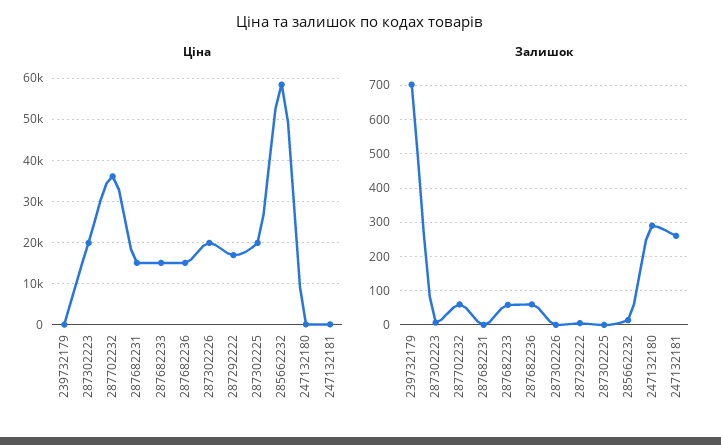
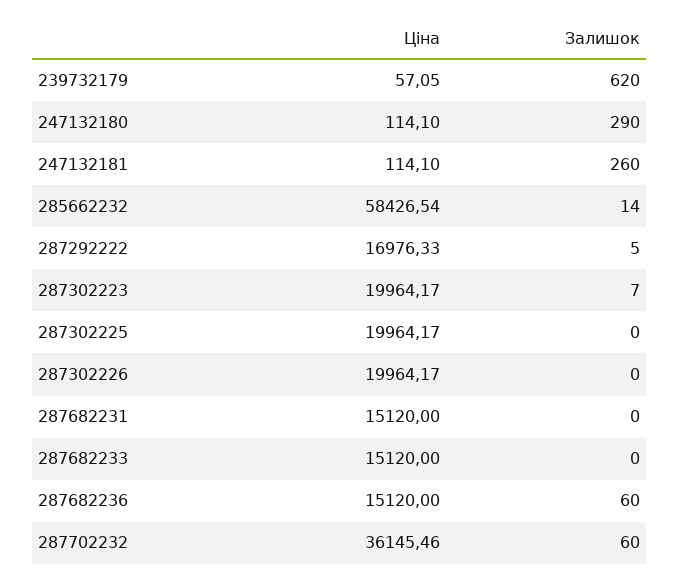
  {
    "Ціна": {
      "239732179": 57.05,
      "287302223": 19964.17,
      "287702232": 36145.46,
      "287682231": 15120,
      "287682233": 15120,
      "287682236": 15120,
      "287302226": 19964.17,
      "287292222": 16976.33,
      "287302225": 19964.17,
      "285662232": 58426.54,
      "247132180": 114.1,
      "247132181": 114.1
    },
    "Залишок": {
-     "239732179": 700,
+     "239732179": 620,
      "287302223": 7,
      "287702232": 60,
      "287682231": 0,
-     "287682233": 60,
+     "287682233": 0,
      "287682236": 60,
      "287302226": 0,
      "287292222": 5,
      "287302225": 0,
      "285662232": 14,
      "247132180": 290,
      "247132181": 260
    }
  }

